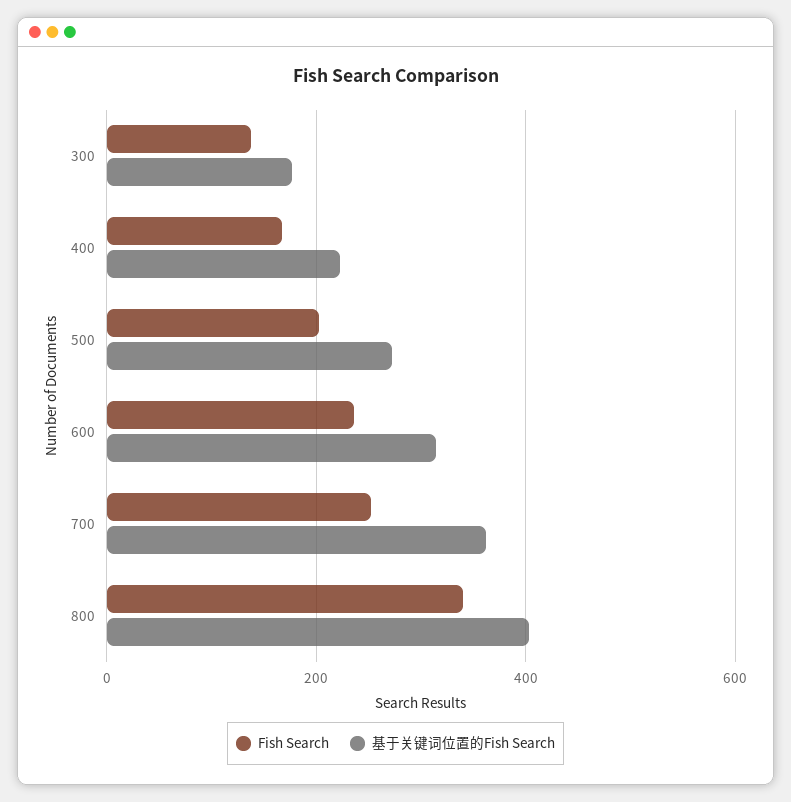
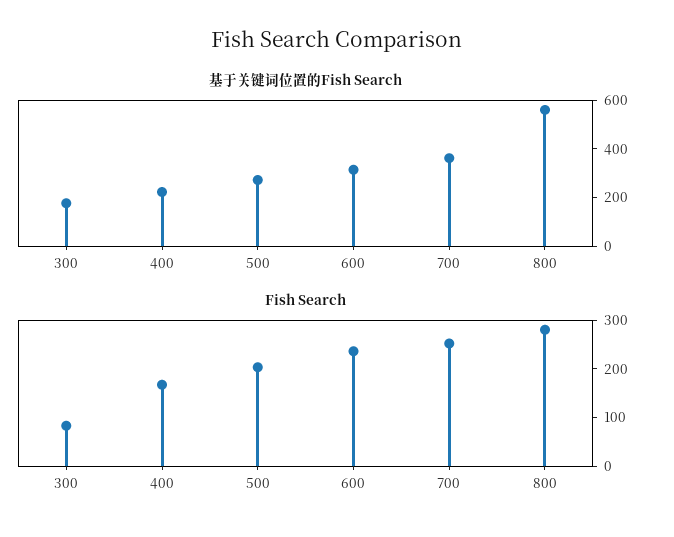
  {
    "Fish Search": {
-     "300": 140,
+     "300": 80,
      "400": 160,
      "500": 200,
      "600": 240,
      "700": 260,
-     "800": 340
+     "800": 280
    },
    "基于关键词位置的Fish Search": {
      "300": 180,
      "400": 220,
      "500": 280,
      "600": 320,
      "700": 360,
-     "800": 400
+     "800": 550
    }
  }

